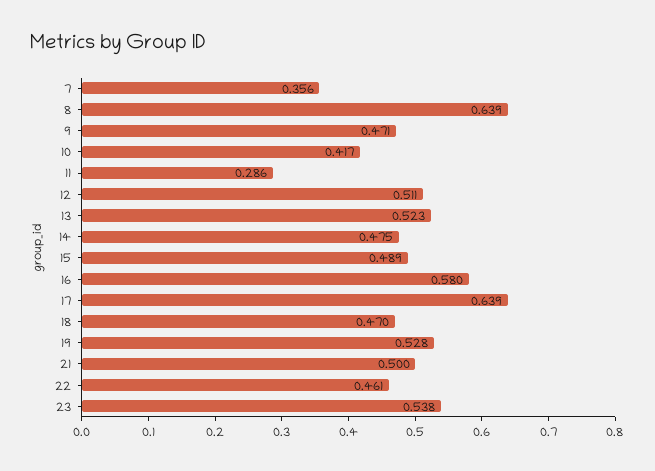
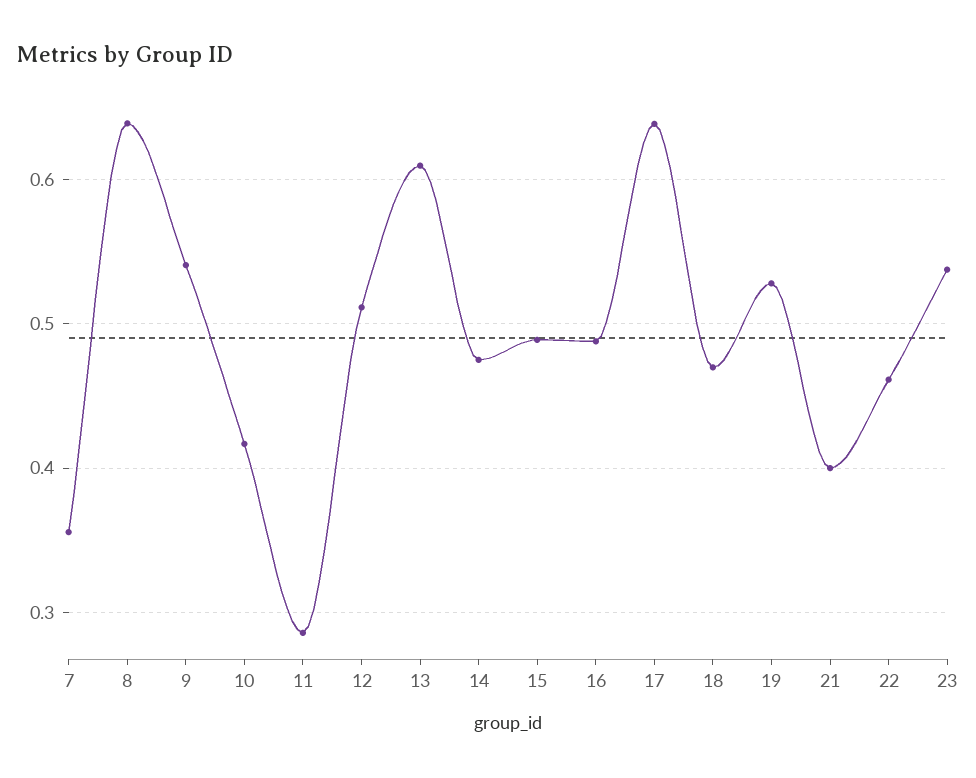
  {
    "7": 0.356,
    "8": 0.639,
-   "9": 0.471,
+   "9": 0.54,
    "10": 0.417,
    "11": 0.286,
    "12": 0.511,
-   "13": 0.523,
+   "13": 0.61,
    "14": 0.475,
    "15": 0.489,
-   "16": 0.58,
+   "16": 0.49,
    "17": 0.639,
    "18": 0.47,
    "19": 0.528,
-   "21": 0.5,
+   "21": 0.4,
    "22": 0.461,
    "23": 0.538
  }

